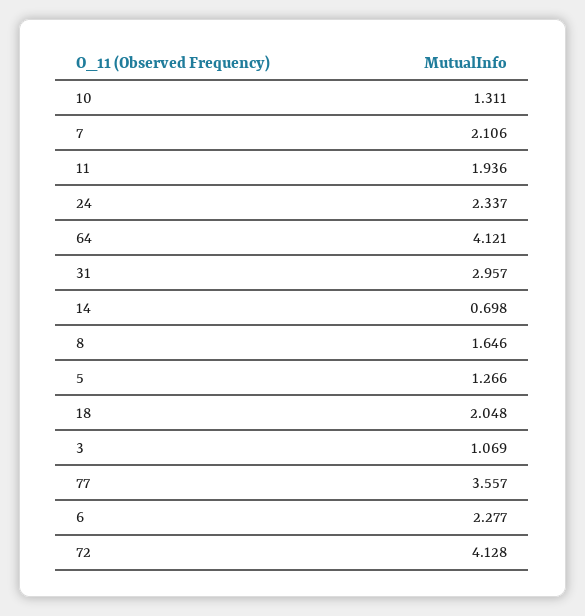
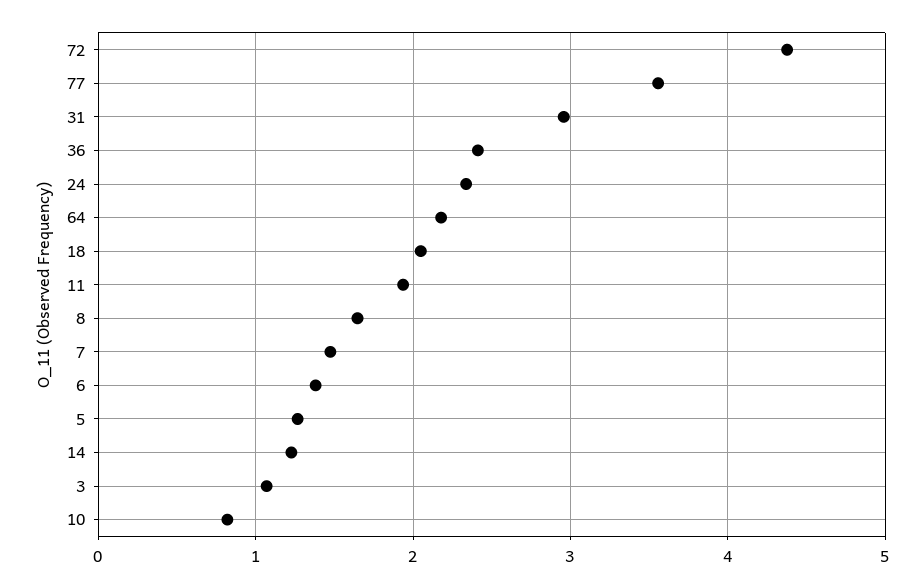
  {
-   "10": 1.311,
+   "10": 0.8,
-   "7": 2.106,
+   "7": 1.5,
    "11": 1.936,
    "24": 2.337,
-   "64": 4.121,
+   "64": 2.2,
    "31": 2.957,
-   "14": 0.698,
+   "14": 1.2,
    "8": 1.646,
    "5": 1.266,
    "18": 2.048,
    "3": 1.069,
    "77": 3.557,
-   "6": 2.277,
+   "6": 1.4,
-   "72": 4.128
+   "72": 4.4,
+   "36": 2.4
  }

